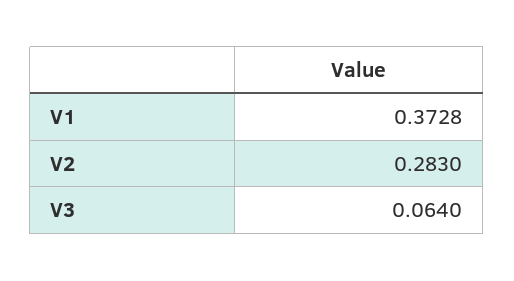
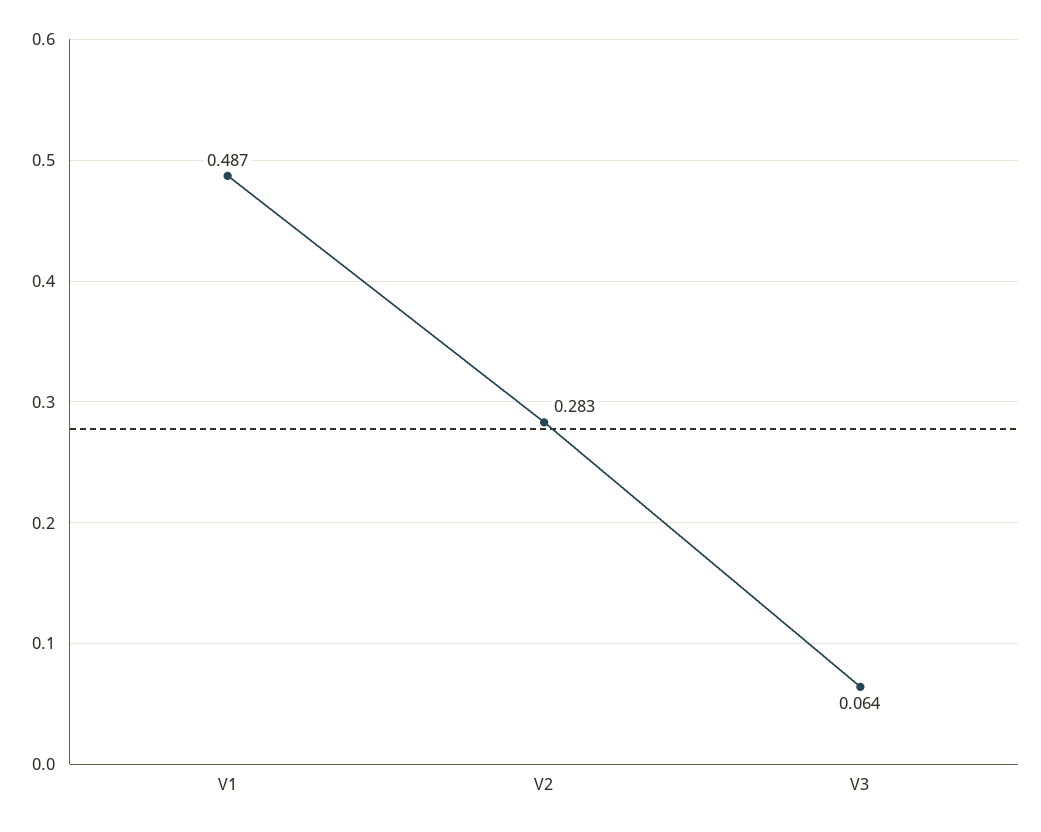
  {
-   "V1": 0.3728,
+   "V1": 0.487,
    "V2": 0.283,
    "V3": 0.064
  }

